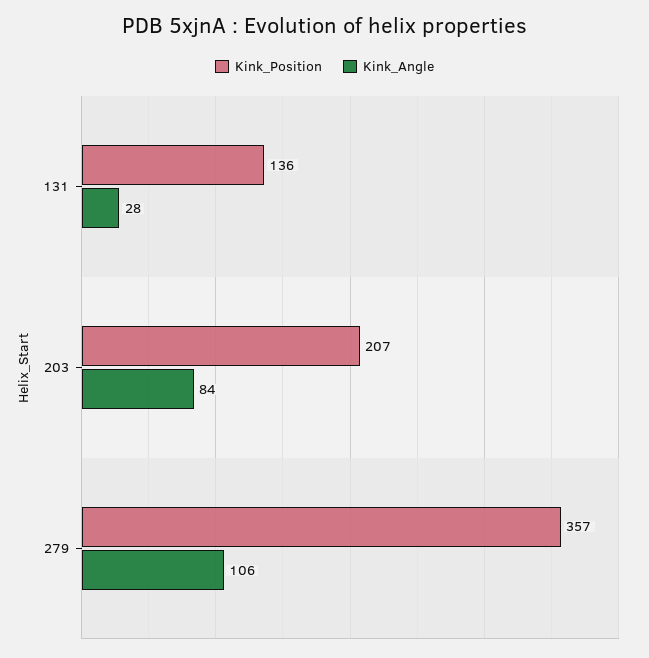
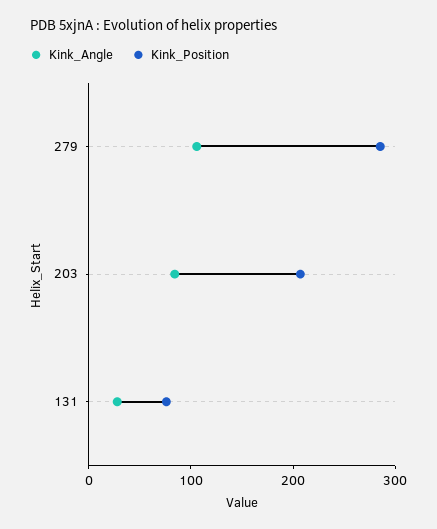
  {
    "Kink_Position": {
-     "131": 136,
+     "131": 80,
      "203": 207,
-     "279": 357
+     "279": 280
    },
    "Kink_Angle": {
      "131": 28,
      "203": 84,
      "279": 106
    }
  }

